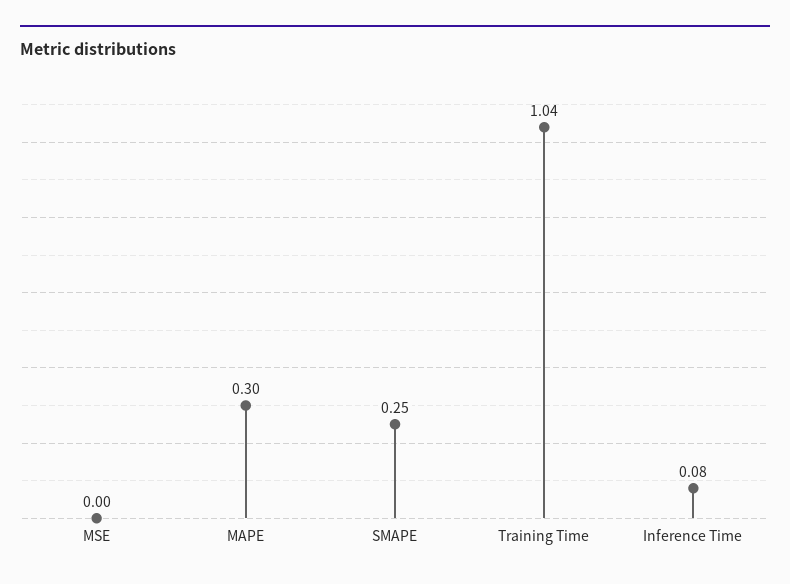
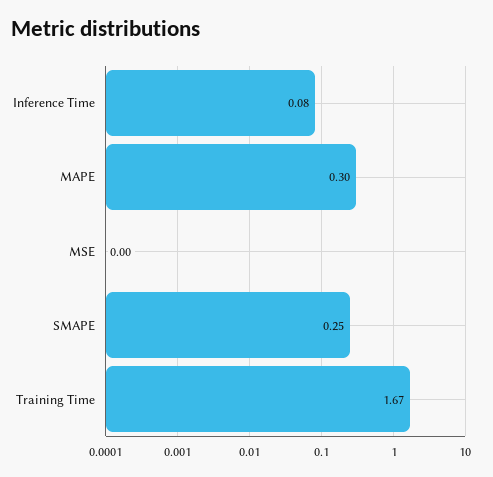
  {
    "MSE": 0,
    "MAPE": 0.3,
    "SMAPE": 0.25,
-   "Training Time": 1.04,
+   "Training Time": 1.67,
    "Inference Time": 0.08
  }

